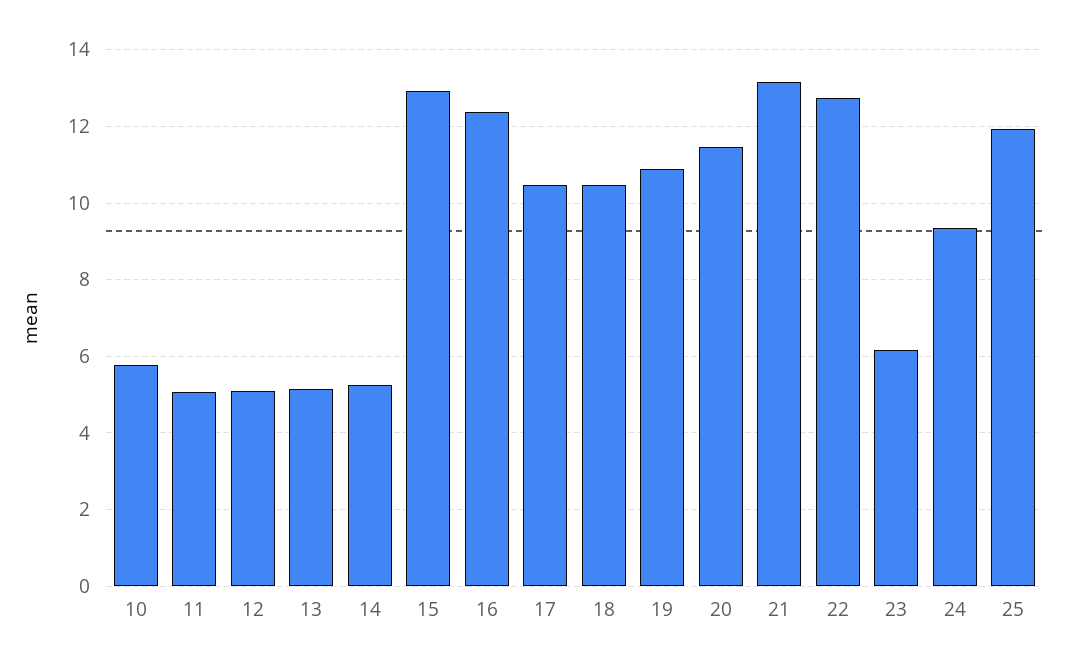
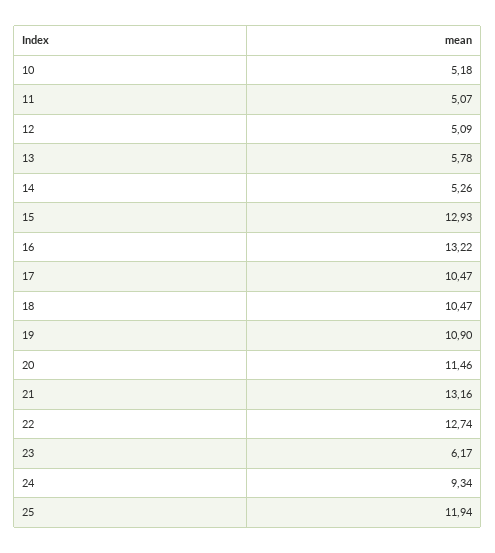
  {
-   "10": 5.8,
+   "10": 5.18,
    "11": 5.07,
    "12": 5.09,
-   "13": 5.2,
+   "13": 5.78,
    "14": 5.26,
    "15": 12.93,
-   "16": 12.4,
+   "16": 13.22,
    "17": 10.47,
    "18": 10.47,
    "19": 10.9,
    "20": 11.46,
    "21": 13.16,
    "22": 12.74,
    "23": 6.17,
    "24": 9.34,
    "25": 11.94
  }

